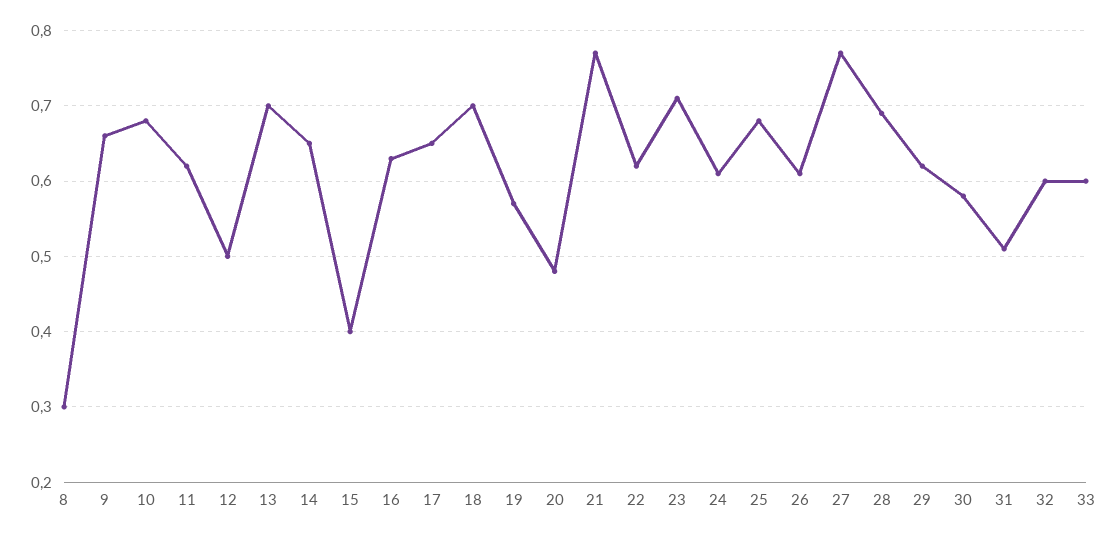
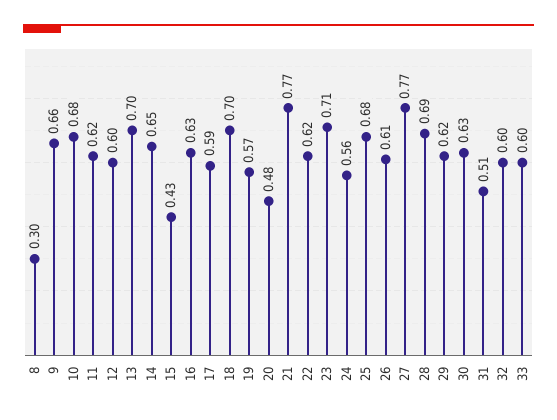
  {
    "8": 0.3,
    "9": 0.66,
    "10": 0.68,
    "11": 0.62,
-   "12": 0.5,
+   "12": 0.6,
    "13": 0.7,
    "14": 0.65,
-   "15": 0.4,
+   "15": 0.43,
    "16": 0.63,
-   "17": 0.65,
+   "17": 0.59,
    "18": 0.7,
    "19": 0.57,
    "20": 0.48,
    "21": 0.77,
    "22": 0.62,
    "23": 0.71,
-   "24": 0.61,
+   "24": 0.56,
    "25": 0.68,
    "26": 0.61,
    "27": 0.77,
    "28": 0.69,
    "29": 0.62,
-   "30": 0.58,
+   "30": 0.63,
    "31": 0.51,
    "32": 0.6,
    "33": 0.6
  }

